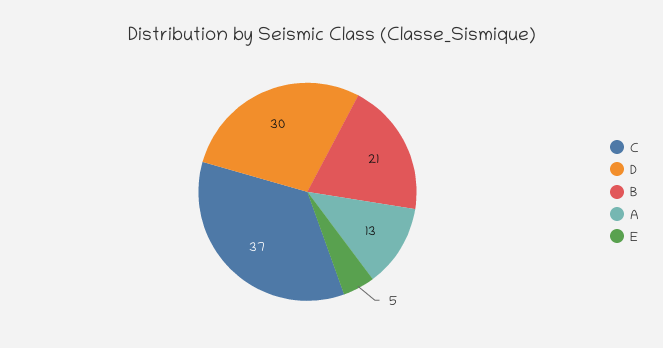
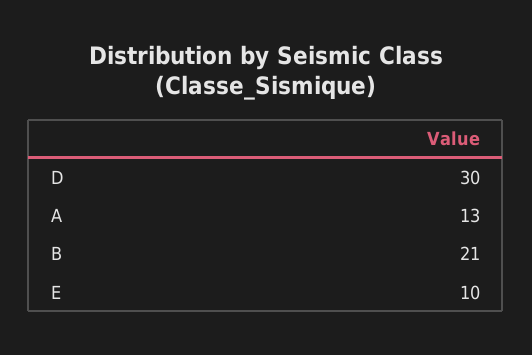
  {
-   "C": 37,
    "D": 30,
    "B": 21,
    "A": 13,
-   "E": 5
+   "E": 10
  }

